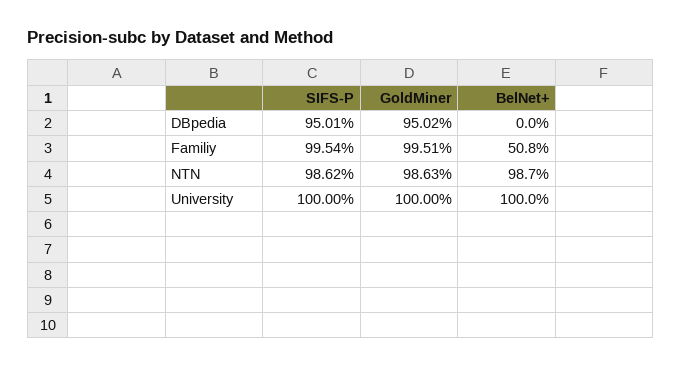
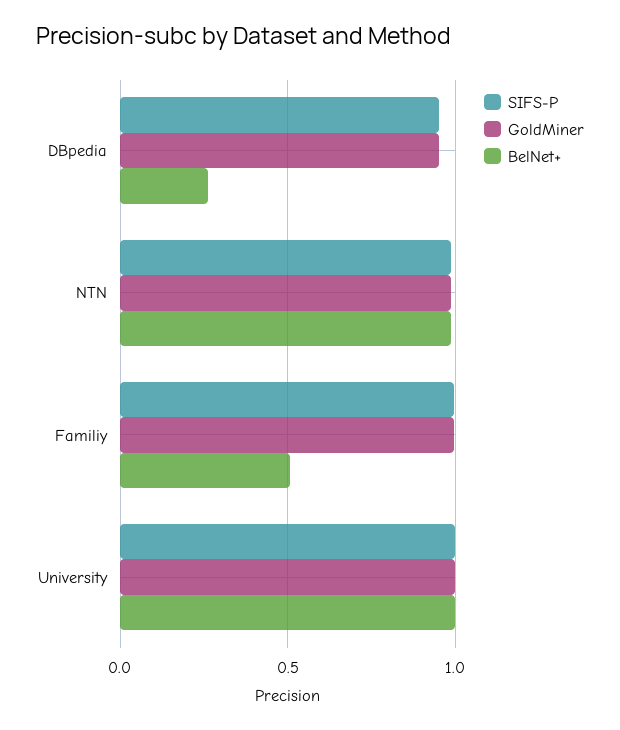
  {
    "SIFS-P": {
      "DBpedia": 0.9501,
      "Familiy": 0.9954,
      "NTN": 0.9862,
      "University": 1
    },
    "GoldMiner": {
      "DBpedia": 0.9502,
      "Familiy": 0.9951,
      "NTN": 0.9863,
      "University": 1
    },
    "BelNet+": {
-     "DBpedia": 0,
+     "DBpedia": 0.25,
      "Familiy": 0.508,
      "NTN": 0.987,
      "University": 1
    }
  }

